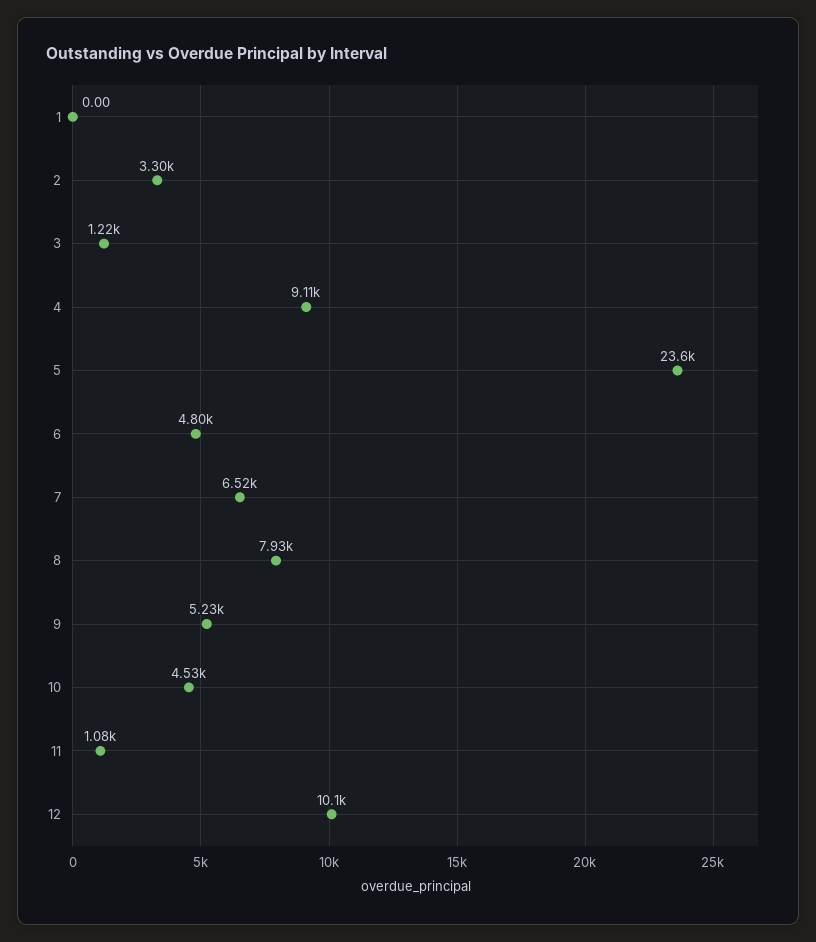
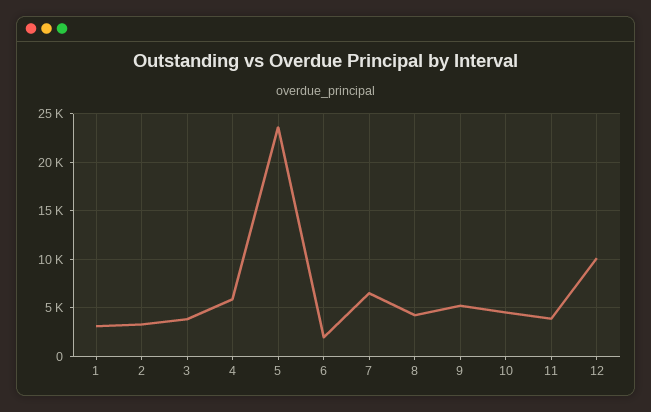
  {
-   "1": 0,
+   "1": 3000,
    "2": 3300,
-   "3": 1220,
+   "3": 4000,
-   "4": 9110,
+   "4": 6000,
    "5": 23600,
-   "6": 4800,
+   "6": 2000,
    "7": 6520,
-   "8": 7930,
+   "8": 4000,
    "9": 5230,
    "10": 4530,
-   "11": 1080,
+   "11": 4000,
    "12": 10100
  }

